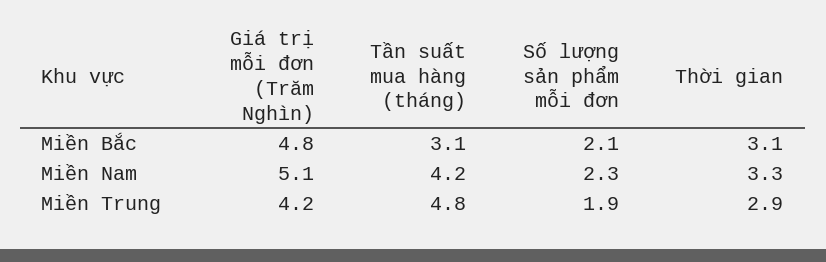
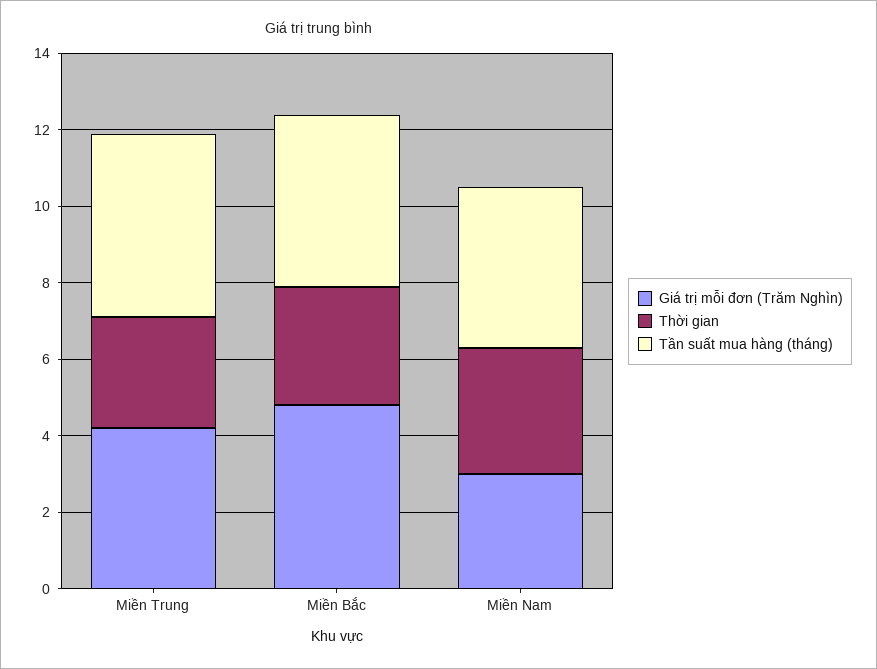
  {
    "Giá trị mỗi đơn (Trăm Nghìn)": {
      "Miền Bắc": 4.8,
-     "Miền Nam": 5.1,
+     "Miền Nam": 3,
      "Miền Trung": 4.2
    },
    "Tần suất mua hàng (tháng)": {
-     "Miền Bắc": 3.1,
+     "Miền Bắc": 4.5,
      "Miền Nam": 4.2,
      "Miền Trung": 4.8
    },
-   "Số lượng sản phẩm mỗi đơn": {
-     "Miền Bắc": 2.1,
-     "Miền Nam": 2.3,
-     "Miền Trung": 1.9
-   },
    "Thời gian": {
      "Miền Bắc": 3.1,
      "Miền Nam": 3.3,
      "Miền Trung": 2.9
    }
  }

